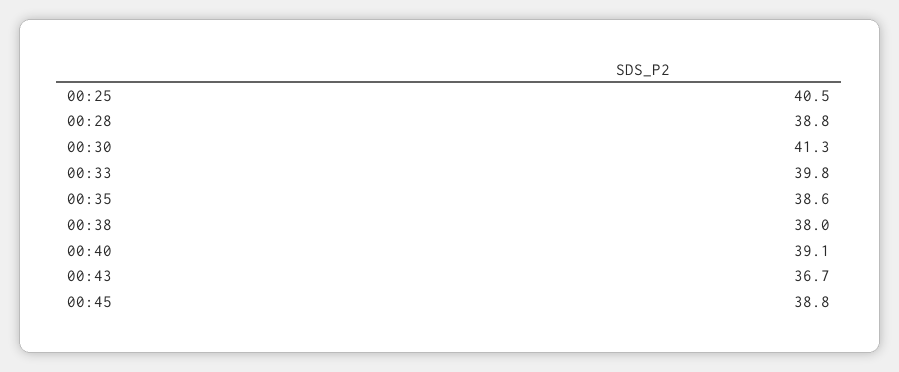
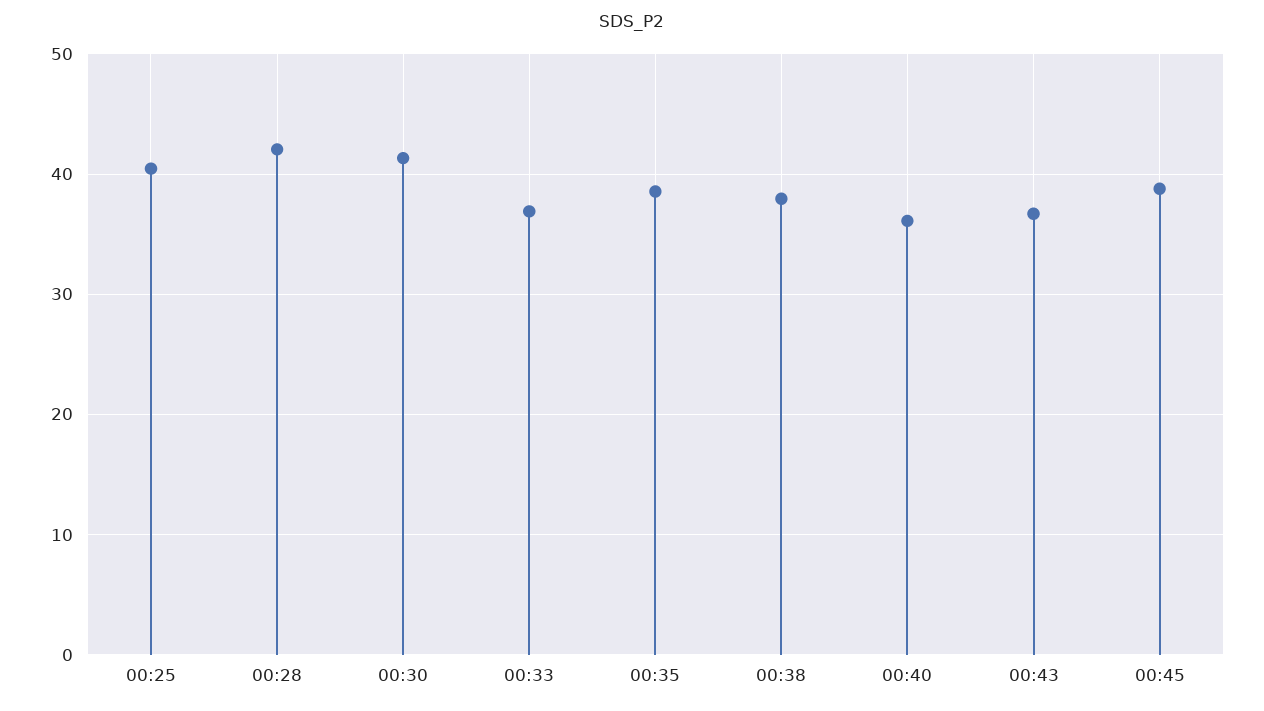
  {
    "00:25": 40.5,
-   "00:28": 38.8,
+   "00:28": 42,
    "00:30": 41.3,
-   "00:33": 39.8,
+   "00:33": 37,
    "00:35": 38.6,
    "00:38": 38,
-   "00:40": 39.1,
+   "00:40": 36,
    "00:43": 36.7,
    "00:45": 38.8
  }

